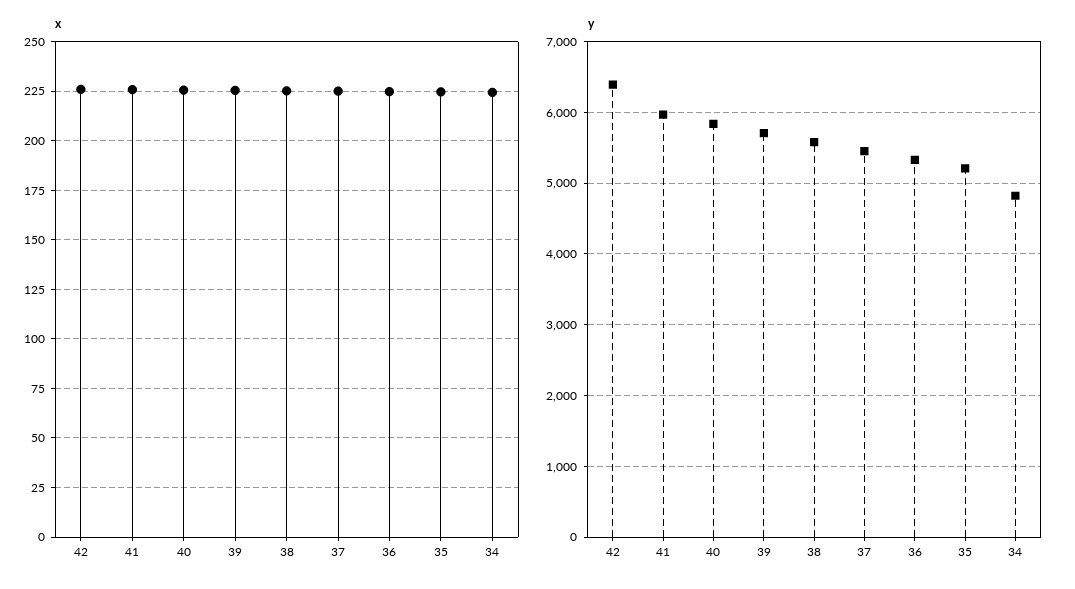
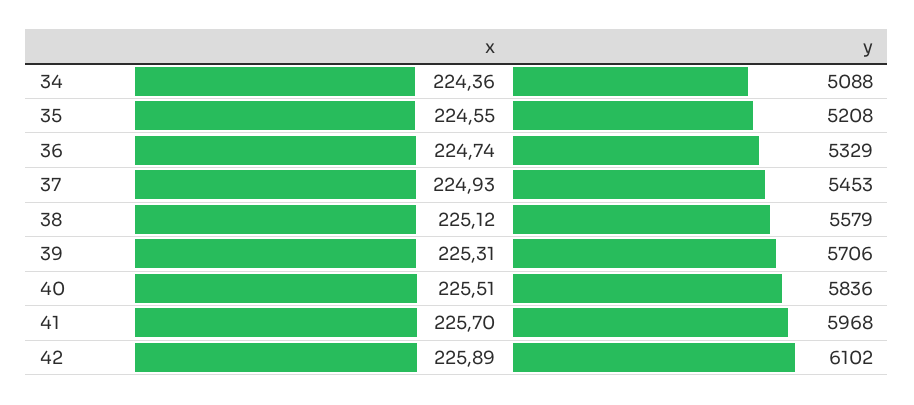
  {
    "x": {
      "42": 225.89,
      "41": 225.7,
      "40": 225.51,
      "39": 225.31,
      "38": 225.12,
      "37": 224.93,
      "36": 224.74,
      "35": 224.55,
      "34": 224.36
    },
    "y": {
-     "42": 6400,
+     "42": 6102,
      "41": 5968,
      "40": 5836,
      "39": 5706,
      "38": 5579,
      "37": 5453,
      "36": 5329,
      "35": 5208,
-     "34": 4800
+     "34": 5088
    }
  }

